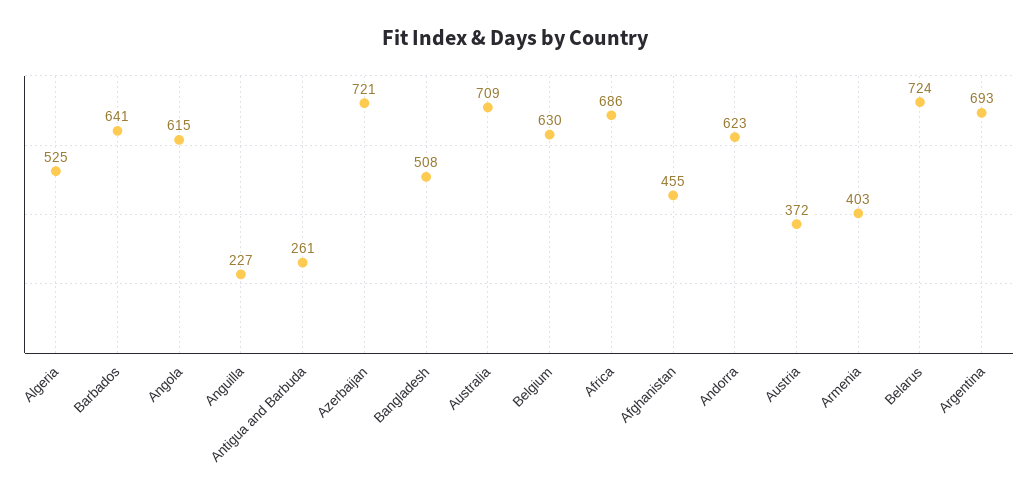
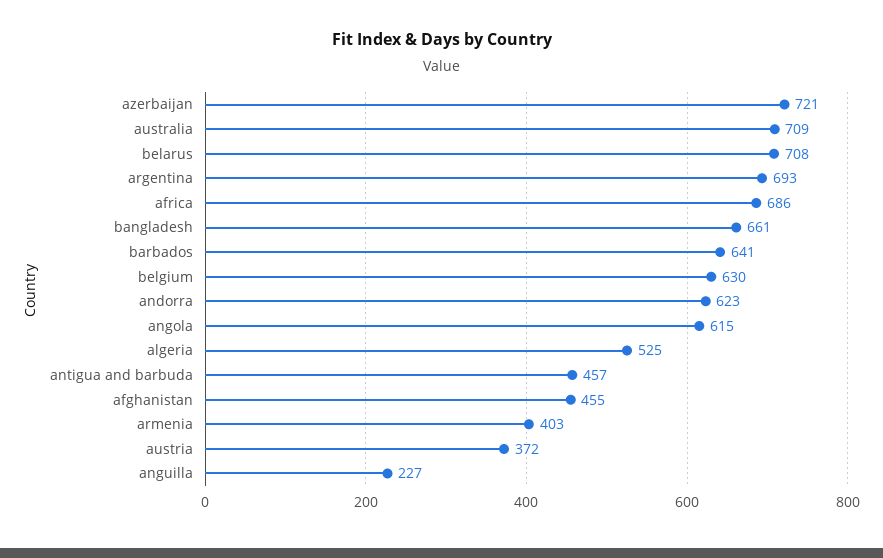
  {
    "Algeria": 525,
    "Barbados": 641,
    "Angola": 615,
    "Anguilla": 227,
-   "Antigua and Barbuda": 261,
+   "Antigua and Barbuda": 457,
    "Azerbaijan": 721,
-   "Bangladesh": 508,
+   "Bangladesh": 661,
    "Australia": 709,
    "Belgium": 630,
    "Africa": 686,
    "Afghanistan": 455,
    "Andorra": 623,
    "Austria": 372,
    "Armenia": 403,
-   "Belarus": 724,
+   "Belarus": 708,
    "Argentina": 693
  }

